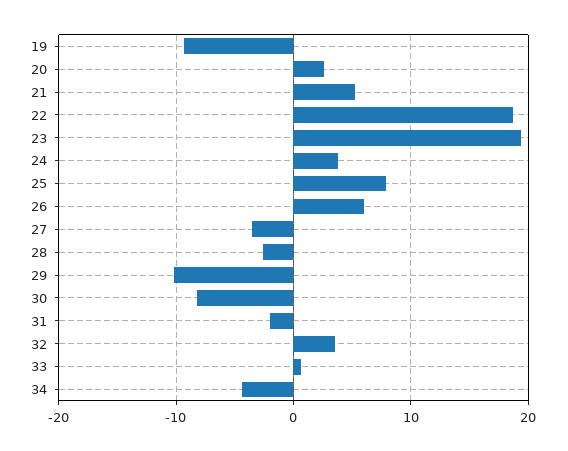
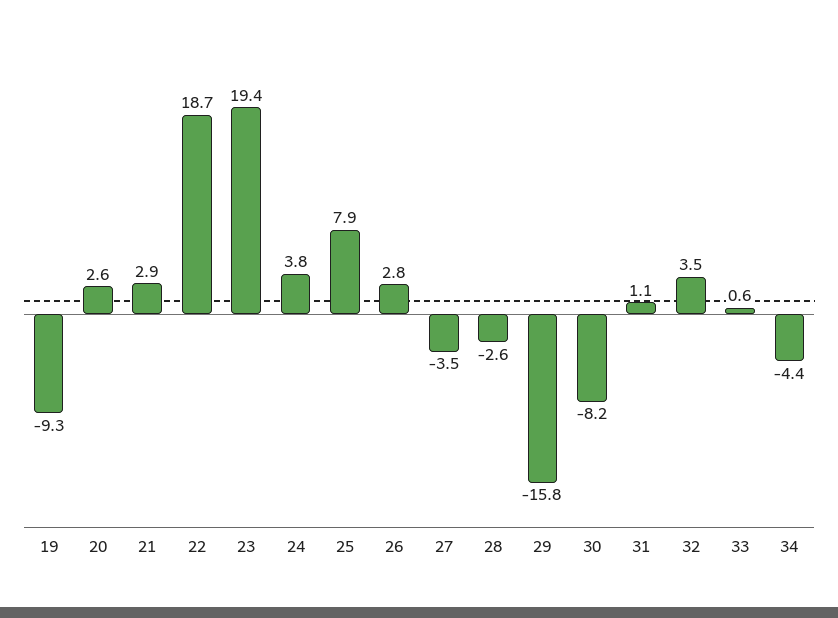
  {
    "19": -9.3,
    "20": 2.6,
-   "21": 5,
+   "21": 2.9,
    "22": 18.7,
    "23": 19.4,
    "24": 3.8,
    "25": 7.9,
-   "26": 6,
+   "26": 2.8,
    "27": -3.5,
    "28": -2.6,
-   "29": -10,
+   "29": -15.8,
    "30": -8.2,
-   "31": -2,
+   "31": 1.1,
    "32": 3.5,
    "33": 0.6,
    "34": -4.4
  }

